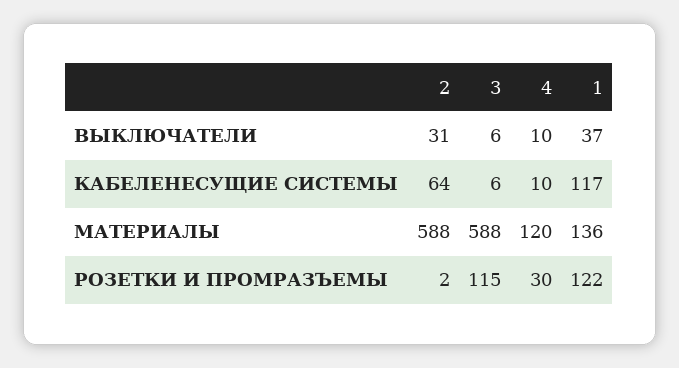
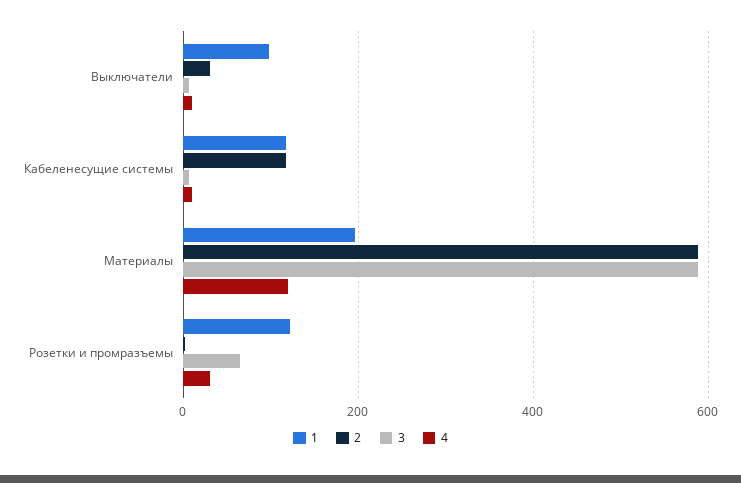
  {
    "2": {
      "ВЫКЛЮЧАТЕЛИ": 31,
-     "КАБЕЛЕНЕСУЩИЕ СИСТЕМЫ": 64,
+     "КАБЕЛЕНЕСУЩИЕ СИСТЕМЫ": 120,
      "МАТЕРИАЛЫ": 588,
      "РОЗЕТКИ И ПРОМРАЗЪЕМЫ": 2
    },
    "3": {
      "ВЫКЛЮЧАТЕЛИ": 6,
      "КАБЕЛЕНЕСУЩИЕ СИСТЕМЫ": 6,
      "МАТЕРИАЛЫ": 588,
-     "РОЗЕТКИ И ПРОМРАЗЪЕМЫ": 115
+     "РОЗЕТКИ И ПРОМРАЗЪЕМЫ": 60
    },
    "4": {
      "ВЫКЛЮЧАТЕЛИ": 10,
      "КАБЕЛЕНЕСУЩИЕ СИСТЕМЫ": 10,
      "МАТЕРИАЛЫ": 120,
      "РОЗЕТКИ И ПРОМРАЗЪЕМЫ": 30
    },
    "1": {
-     "ВЫКЛЮЧАТЕЛИ": 37,
+     "ВЫКЛЮЧАТЕЛИ": 100,
      "КАБЕЛЕНЕСУЩИЕ СИСТЕМЫ": 117,
-     "МАТЕРИАЛЫ": 136,
+     "МАТЕРИАЛЫ": 200,
      "РОЗЕТКИ И ПРОМРАЗЪЕМЫ": 122
    }
  }

